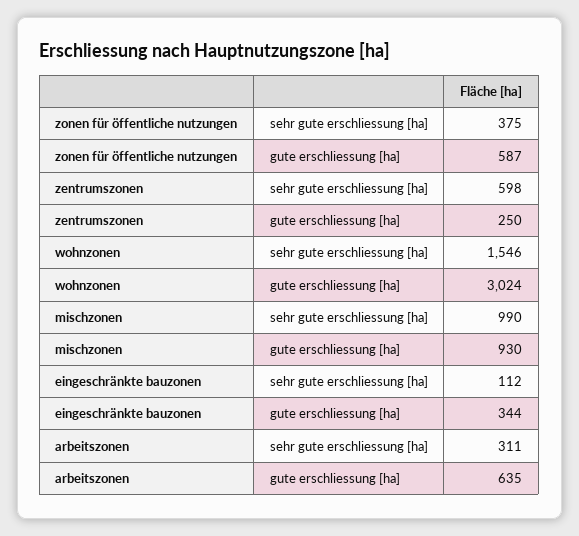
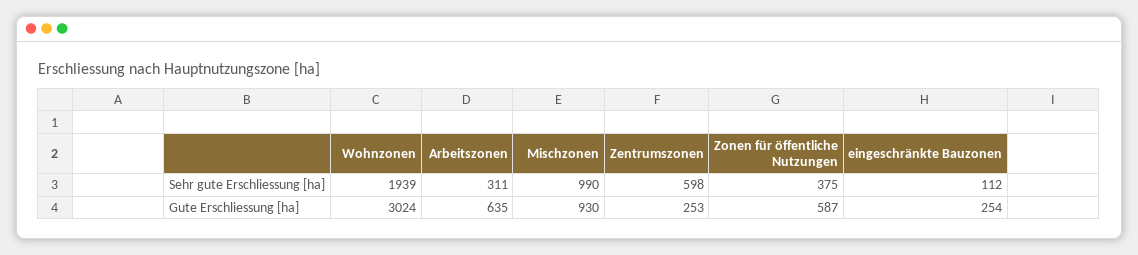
  {
    "zonen für öffentliche nutzungen": {
      "sehr gute erschliessung [ha]": 375,
      "gute erschliessung [ha]": 587
    },
    "zentrumszonen": {
      "sehr gute erschliessung [ha]": 598,
-     "gute erschliessung [ha]": 250
+     "gute erschliessung [ha]": 253
    },
    "wohnzonen": {
-     "sehr gute erschliessung [ha]": 1546,
+     "sehr gute erschliessung [ha]": 1939,
      "gute erschliessung [ha]": 3024
    },
    "mischzonen": {
      "sehr gute erschliessung [ha]": 990,
      "gute erschliessung [ha]": 930
    },
    "eingeschränkte bauzonen": {
      "sehr gute erschliessung [ha]": 112,
-     "gute erschliessung [ha]": 344
+     "gute erschliessung [ha]": 254
    },
    "arbeitszonen": {
      "sehr gute erschliessung [ha]": 311,
      "gute erschliessung [ha]": 635
    }
  }

